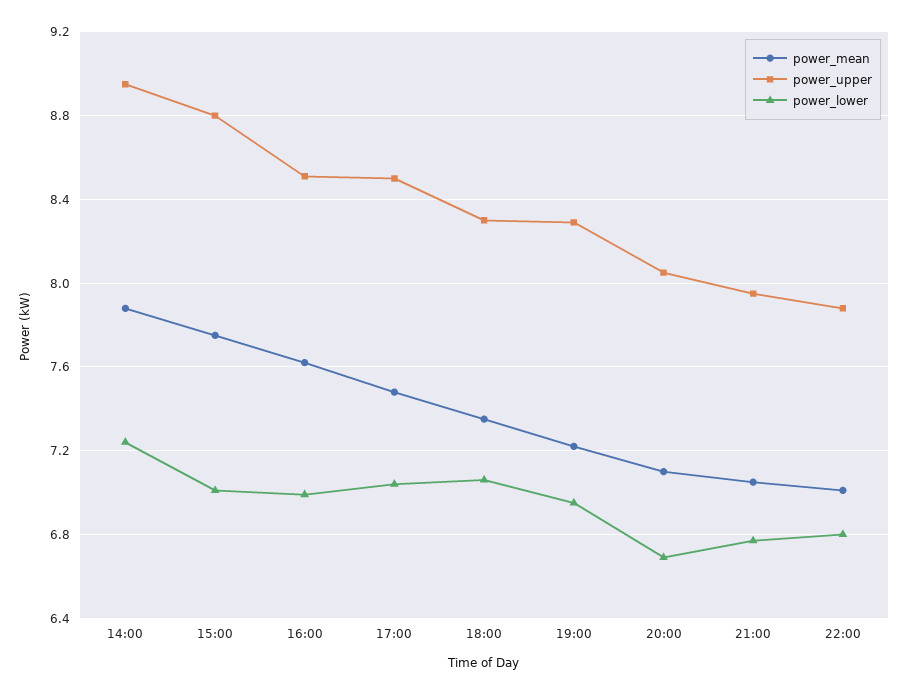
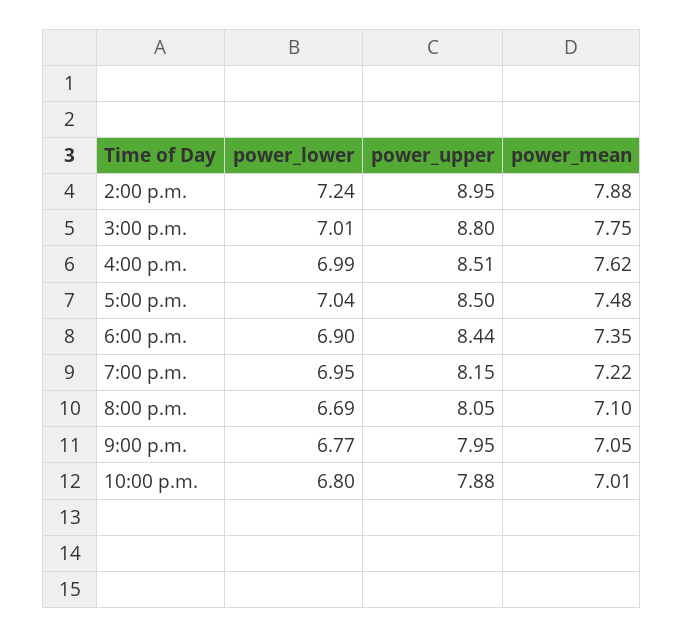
  {
    "power_mean": {
      "14:00": 7.88,
      "15:00": 7.75,
      "16:00": 7.62,
      "17:00": 7.48,
      "18:00": 7.35,
      "19:00": 7.22,
      "20:00": 7.1,
      "21:00": 7.05,
      "22:00": 7.01
    },
    "power_upper": {
      "14:00": 8.95,
      "15:00": 8.8,
      "16:00": 8.51,
      "17:00": 8.5,
-     "18:00": 8.3,
+     "18:00": 8.44,
-     "19:00": 8.3,
+     "19:00": 8.15,
      "20:00": 8.05,
      "21:00": 7.95,
      "22:00": 7.88
    },
    "power_lower": {
      "14:00": 7.24,
      "15:00": 7.01,
      "16:00": 6.99,
      "17:00": 7.04,
-     "18:00": 7.05,
+     "18:00": 6.9,
      "19:00": 6.95,
      "20:00": 6.69,
      "21:00": 6.77,
      "22:00": 6.8
    }
  }

